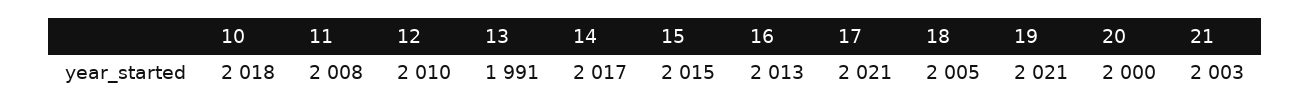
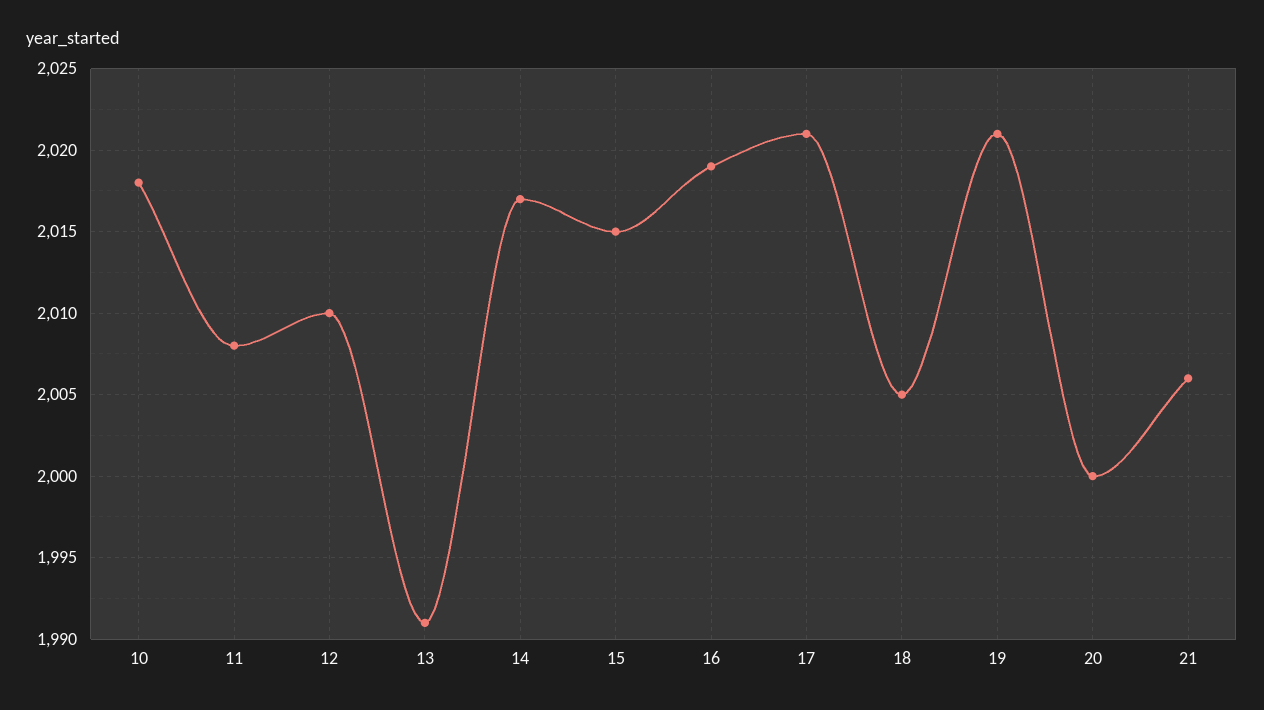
  {
    "10": 2018,
    "11": 2008,
    "12": 2010,
    "13": 1991,
    "14": 2017,
    "15": 2015,
-   "16": 2013,
+   "16": 2019,
    "17": 2021,
    "18": 2005,
    "19": 2021,
    "20": 2000,
-   "21": 2003
+   "21": 2006
  }

